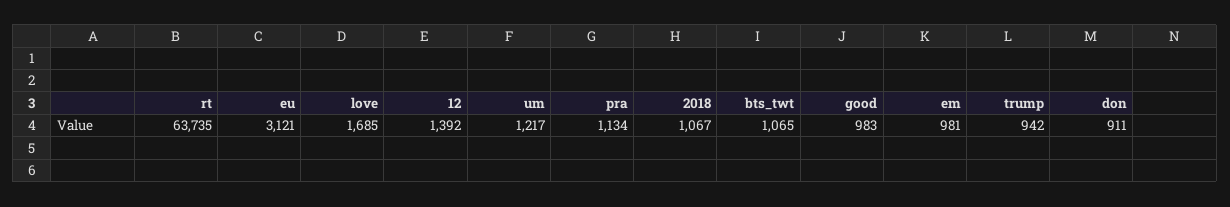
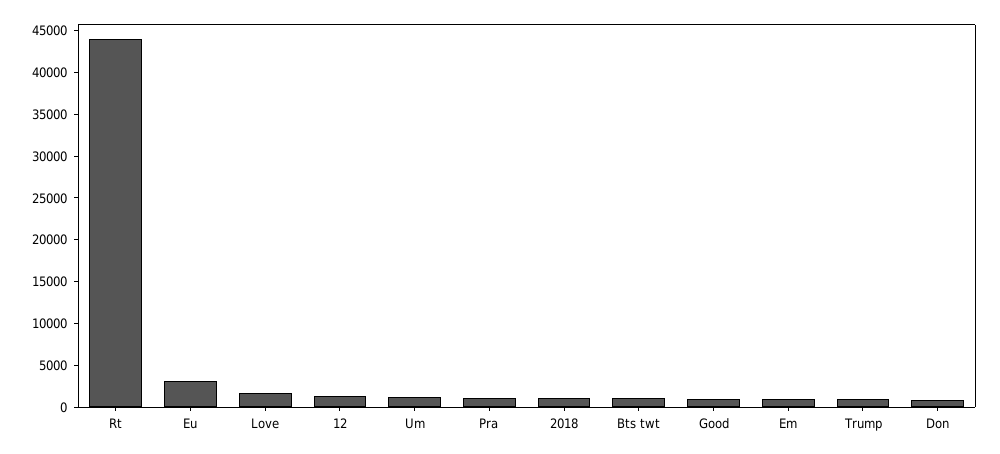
  {
-   "rt": 63735,
+   "rt": 44000,
    "eu": 3121,
    "love": 1685,
    "12": 1392,
    "um": 1217,
    "pra": 1134,
    "2018": 1067,
    "bts_twt": 1065,
    "good": 983,
    "em": 981,
    "trump": 942,
    "don": 911
  }

